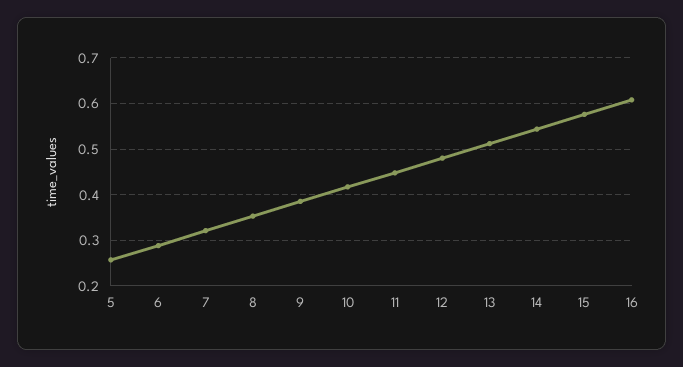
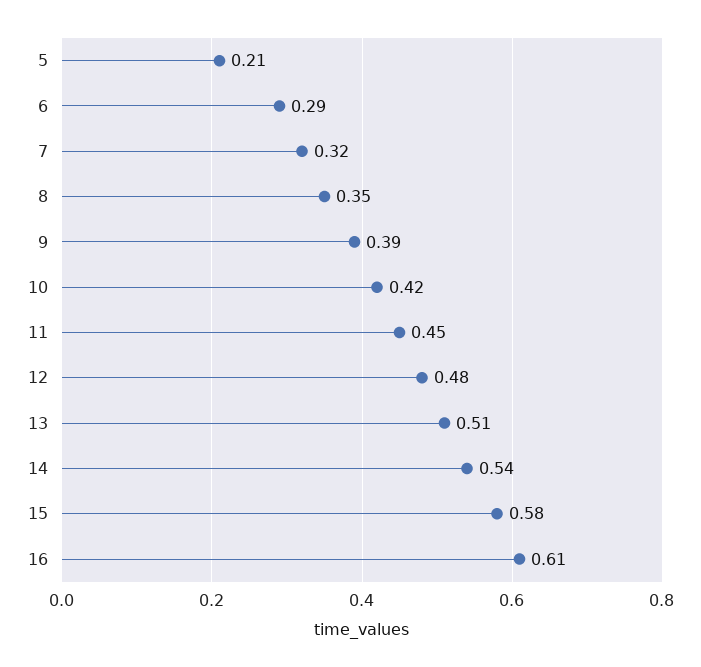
  {
-   "5": 0.26,
+   "5": 0.21,
    "6": 0.29,
    "7": 0.32,
    "8": 0.35,
    "9": 0.39,
    "10": 0.42,
    "11": 0.45,
    "12": 0.48,
    "13": 0.51,
    "14": 0.54,
    "15": 0.58,
    "16": 0.61
  }

